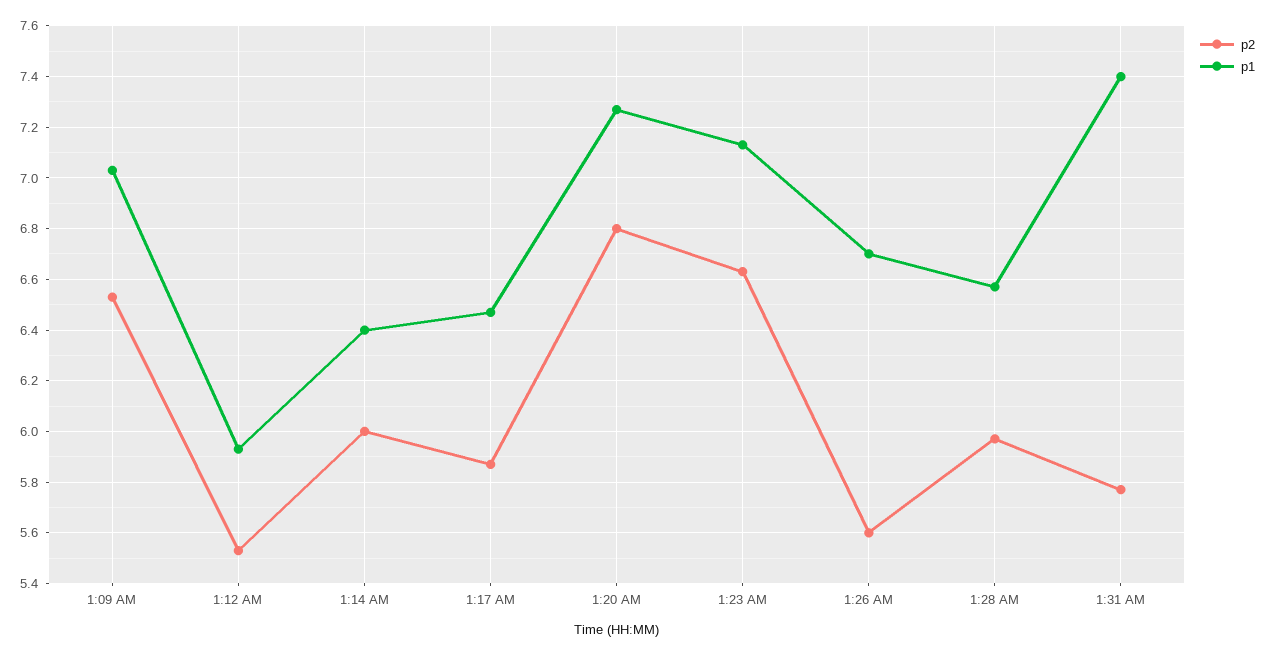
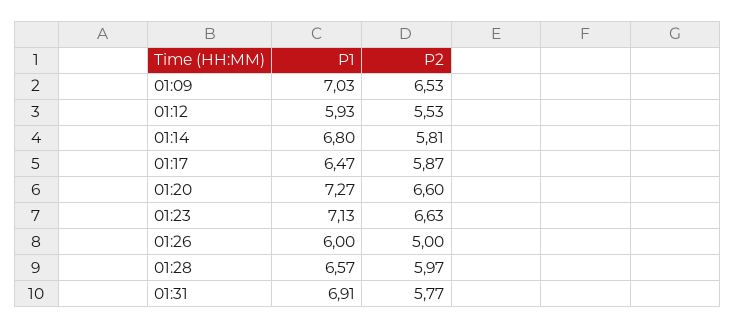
  {
    "p2": {
      "1:09 AM": 6.53,
      "1:12 AM": 5.53,
-     "1:14 AM": 6,
+     "1:14 AM": 5.81,
      "1:17 AM": 5.87,
-     "1:20 AM": 6.8,
+     "1:20 AM": 6.6,
      "1:23 AM": 6.63,
-     "1:26 AM": 5.6,
+     "1:26 AM": 5,
      "1:28 AM": 5.97,
      "1:31 AM": 5.77
    },
    "p1": {
      "1:09 AM": 7.03,
      "1:12 AM": 5.93,
-     "1:14 AM": 6.4,
+     "1:14 AM": 6.8,
      "1:17 AM": 6.47,
      "1:20 AM": 7.27,
      "1:23 AM": 7.13,
-     "1:26 AM": 6.7,
+     "1:26 AM": 6,
      "1:28 AM": 6.57,
-     "1:31 AM": 7.4
+     "1:31 AM": 6.91
    }
  }

